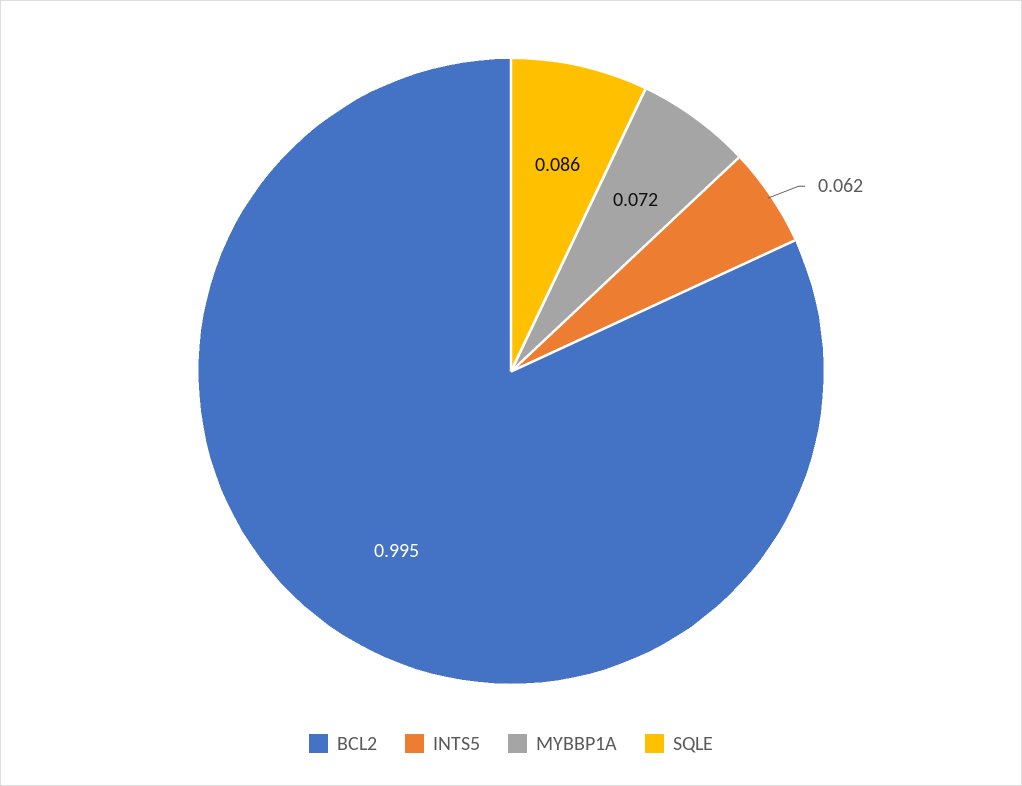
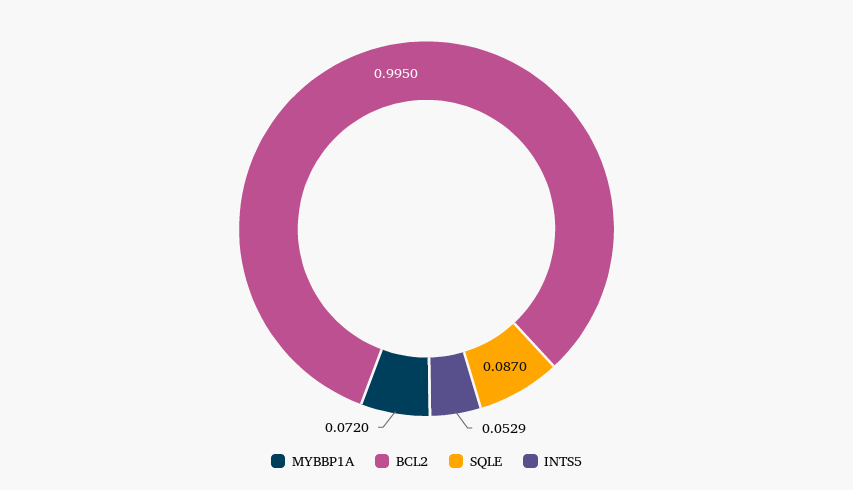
  {
    "BCL2": 0.995,
-   "INTS5": 0.062,
+   "INTS5": 0.0529,
    "MYBBP1A": 0.072,
-   "SQLE": 0.086
+   "SQLE": 0.087
  }

